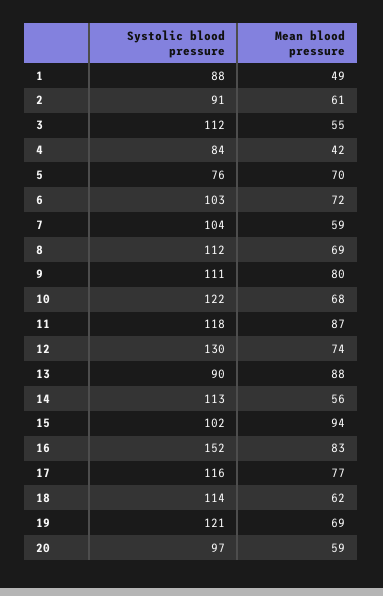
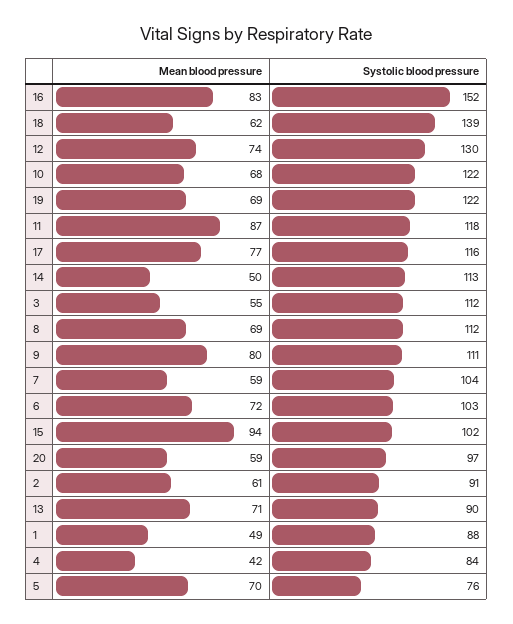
  {
    "Systolic blood pressure": {
      "1": 88,
      "2": 91,
      "3": 112,
      "4": 84,
      "5": 76,
      "6": 103,
      "7": 104,
      "8": 112,
      "9": 111,
      "10": 122,
      "11": 118,
      "12": 130,
      "13": 90,
      "14": 113,
      "15": 102,
      "16": 152,
      "17": 116,
-     "18": 114,
+     "18": 139,
-     "19": 121,
+     "19": 122,
      "20": 97
    },
    "Mean blood pressure": {
      "1": 49,
      "2": 61,
      "3": 55,
      "4": 42,
      "5": 70,
      "6": 72,
      "7": 59,
      "8": 69,
      "9": 80,
      "10": 68,
      "11": 87,
      "12": 74,
-     "13": 88,
+     "13": 71,
-     "14": 56,
+     "14": 50,
      "15": 94,
      "16": 83,
      "17": 77,
      "18": 62,
      "19": 69,
      "20": 59
    }
  }

